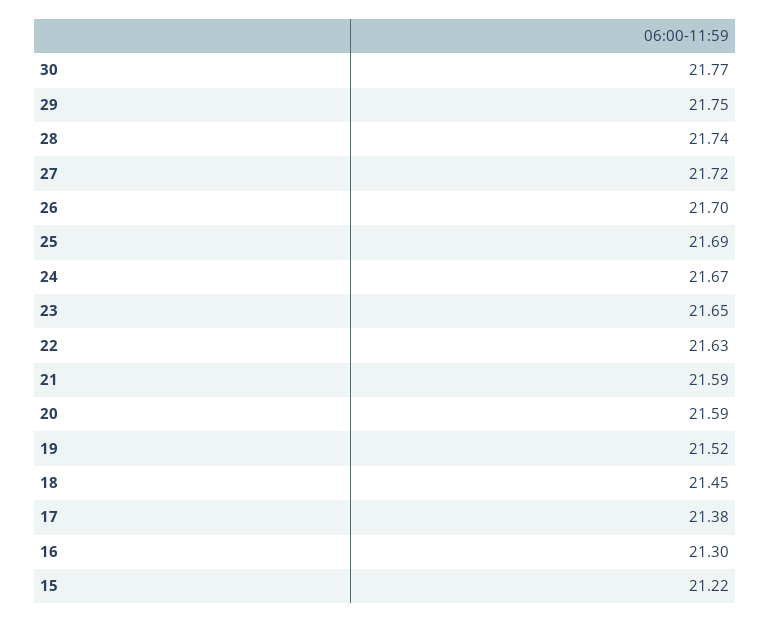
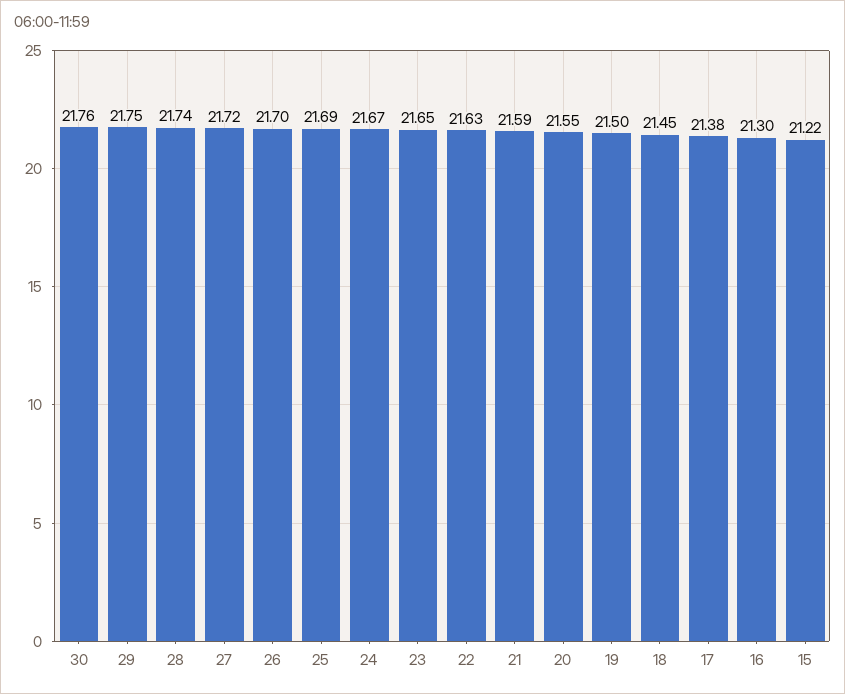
  {
-   "30": 21.77,
+   "30": 21.76,
    "29": 21.75,
    "28": 21.74,
    "27": 21.72,
    "26": 21.7,
    "25": 21.69,
    "24": 21.67,
    "23": 21.65,
    "22": 21.63,
    "21": 21.59,
-   "20": 21.59,
+   "20": 21.55,
-   "19": 21.52,
+   "19": 21.5,
    "18": 21.45,
    "17": 21.38,
    "16": 21.3,
    "15": 21.22
  }

